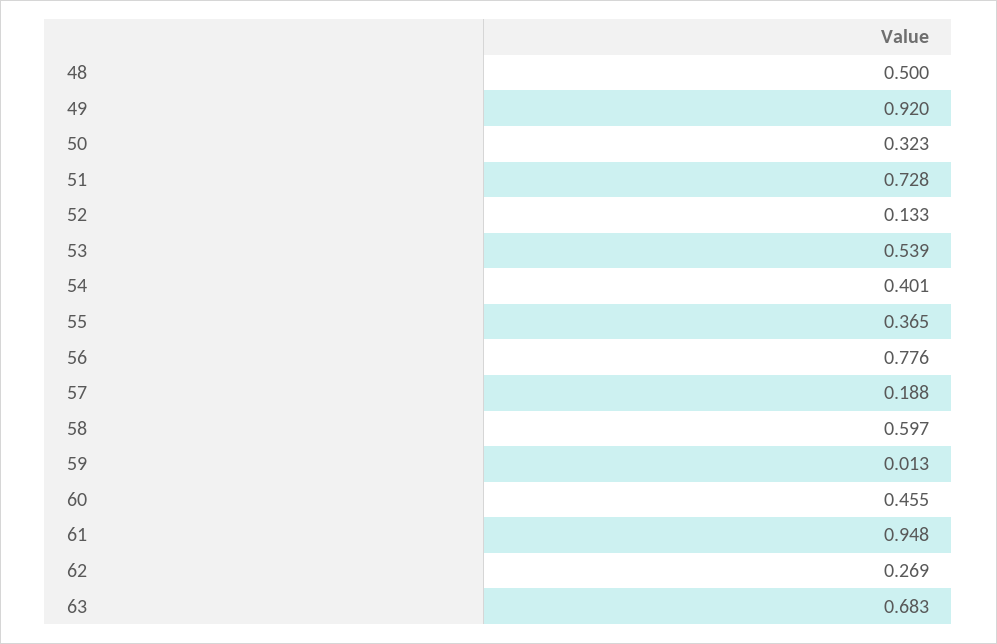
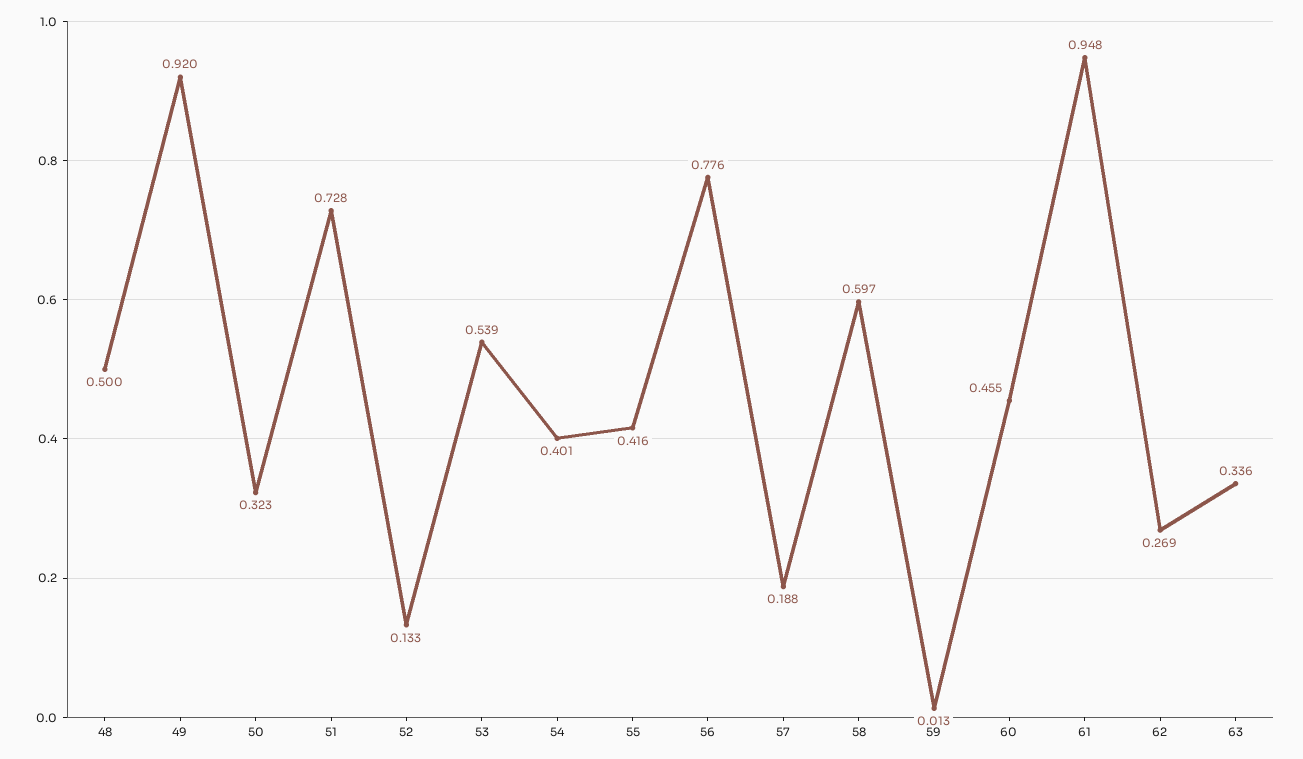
  {
    "48": 0.5,
    "49": 0.92,
    "50": 0.323,
    "51": 0.728,
    "52": 0.133,
    "53": 0.539,
    "54": 0.401,
-   "55": 0.365,
+   "55": 0.416,
    "56": 0.776,
    "57": 0.188,
    "58": 0.597,
    "59": 0.013,
    "60": 0.455,
    "61": 0.948,
    "62": 0.269,
-   "63": 0.683
+   "63": 0.336
  }

